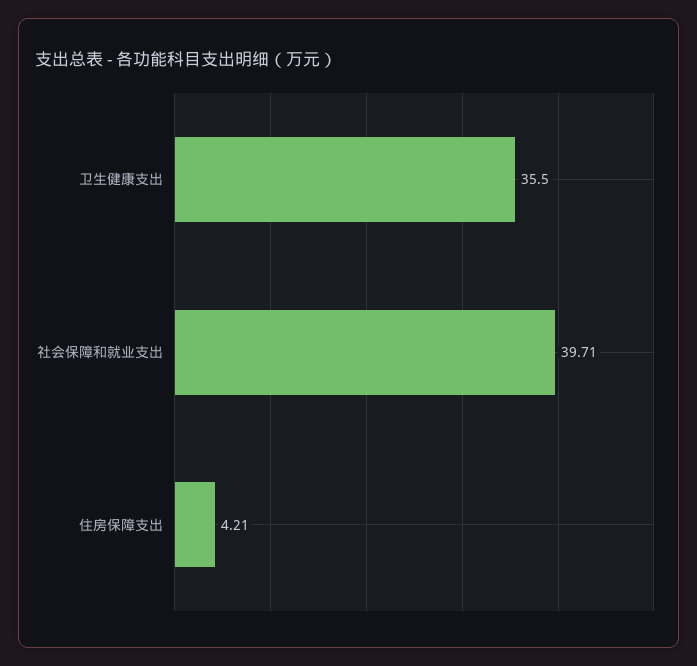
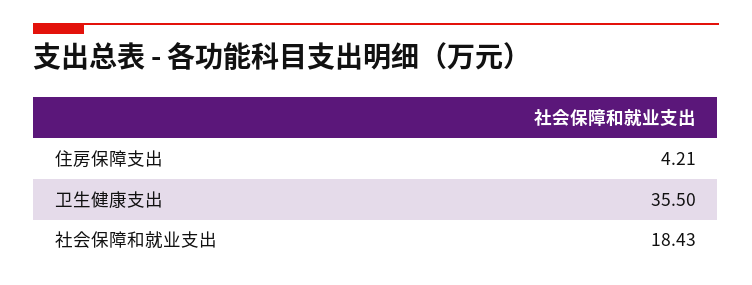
  {
    "卫生健康支出": 35.5,
-   "社会保障和就业支出": 39.71,
+   "社会保障和就业支出": 18.43,
    "住房保障支出": 4.21
  }

